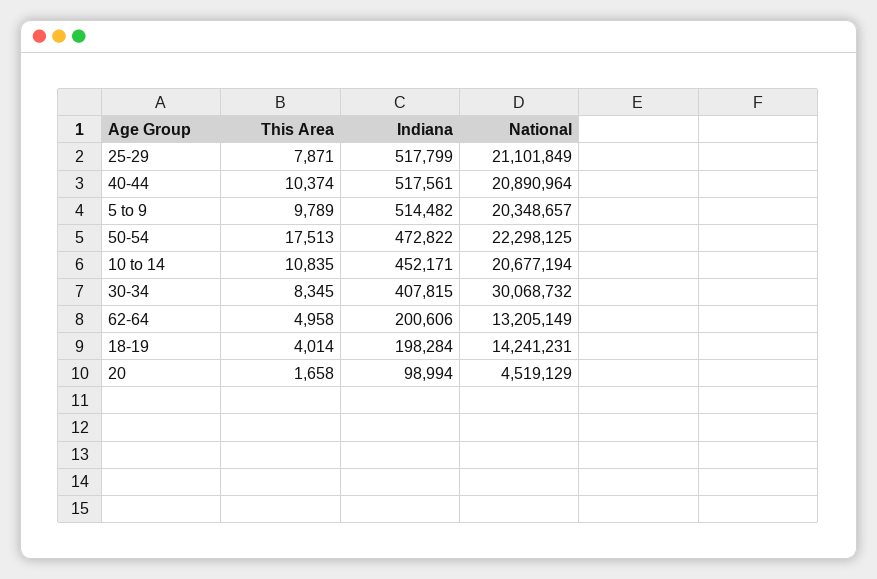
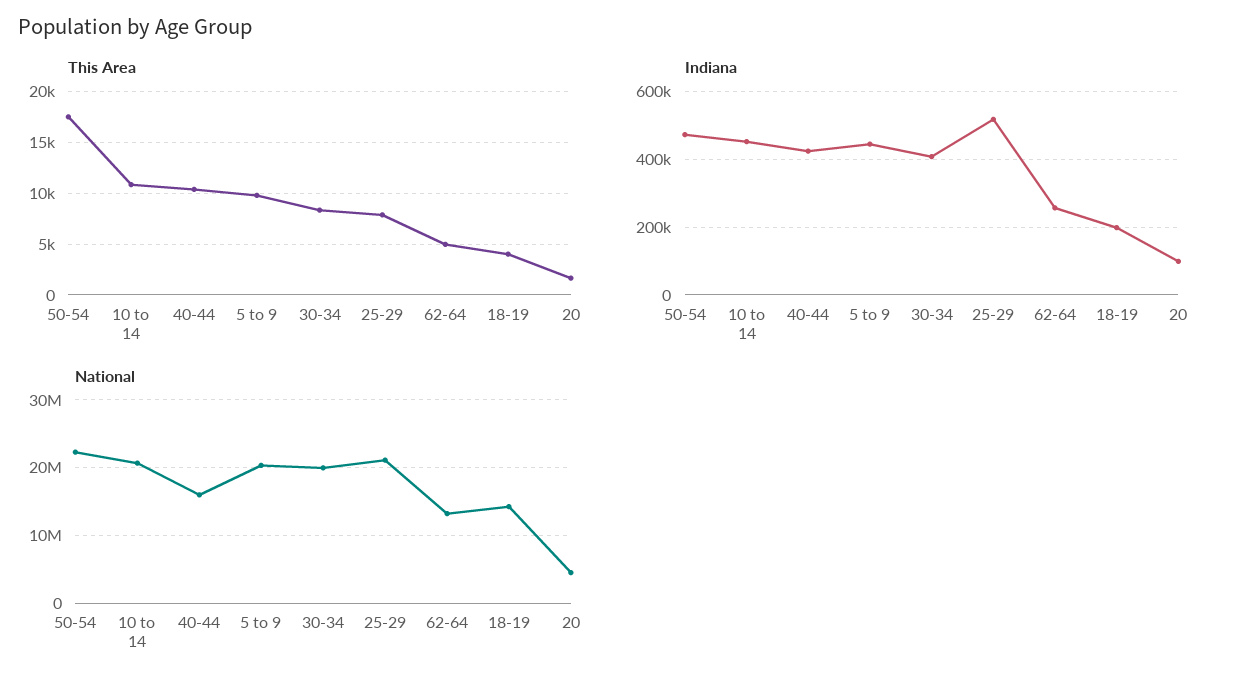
  {
    "This Area": {
      "25-29": 7871,
      "40-44": 10374,
      "5 to 9": 9789,
      "50-54": 17513,
      "10 to 14": 10835,
      "30-34": 8345,
      "62-64": 4958,
      "18-19": 4014,
      "20": 1658
    },
    "Indiana": {
      "25-29": 517799,
-     "40-44": 517561,
+     "40-44": 420000,
-     "5 to 9": 514482,
+     "5 to 9": 440000,
      "50-54": 472822,
      "10 to 14": 452171,
      "30-34": 407815,
-     "62-64": 200606,
+     "62-64": 260000,
      "18-19": 198284,
      "20": 98994
    },
    "National": {
      "25-29": 21101849,
-     "40-44": 20890964,
+     "40-44": 16000000,
      "5 to 9": 20348657,
      "50-54": 22298125,
      "10 to 14": 20677194,
-     "30-34": 30068732,
+     "30-34": 20000000,
      "62-64": 13205149,
      "18-19": 14241231,
      "20": 4519129
    }
  }

